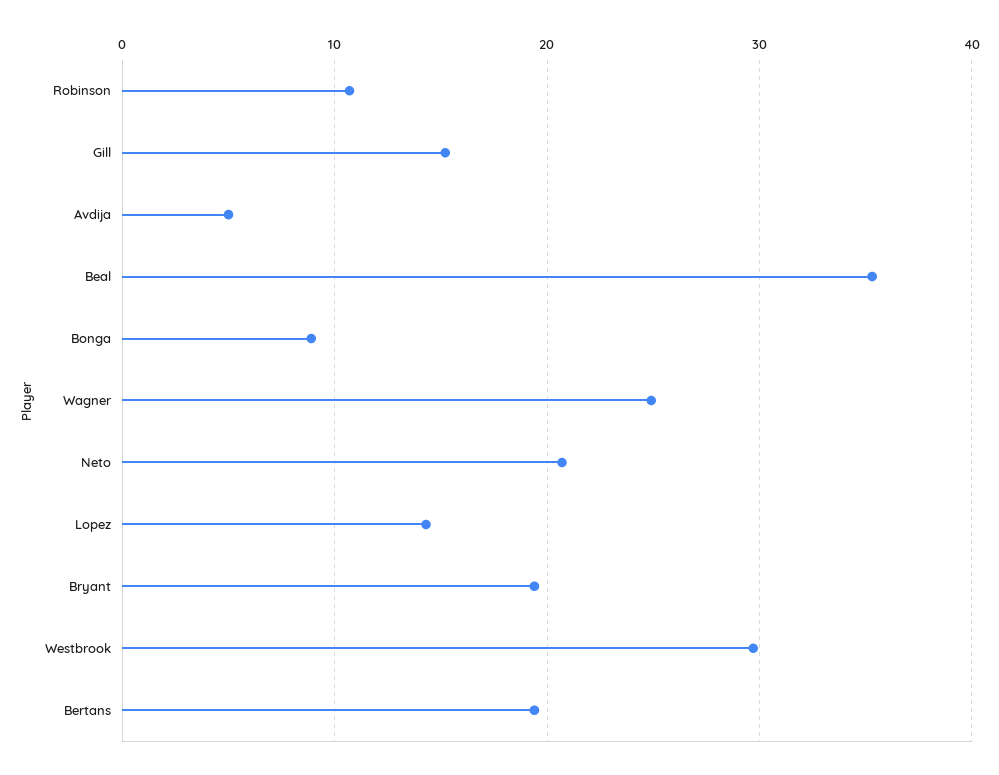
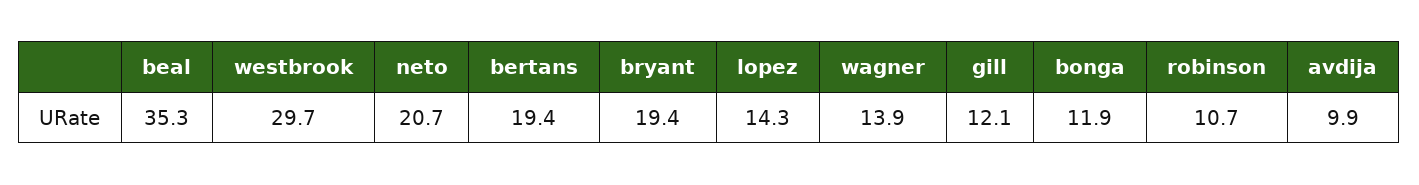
  {
    "Robinson": 10.7,
-   "Gill": 15,
+   "Gill": 12.1,
-   "Avdija": 5,
+   "Avdija": 9.9,
    "Beal": 35.3,
-   "Bonga": 9,
+   "Bonga": 11.9,
-   "Wagner": 25,
+   "Wagner": 13.9,
    "Neto": 20.7,
    "Lopez": 14.3,
    "Bryant": 19.4,
    "Westbrook": 29.7,
    "Bertans": 19.4
  }

